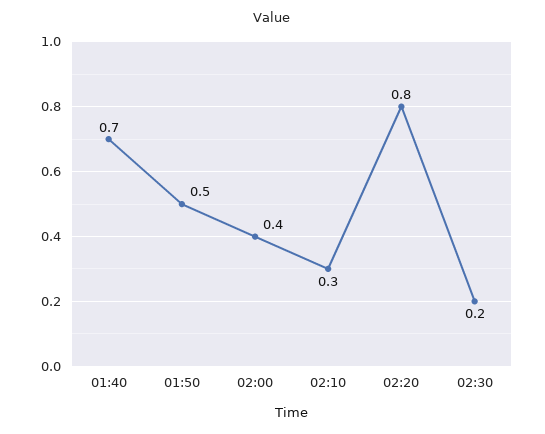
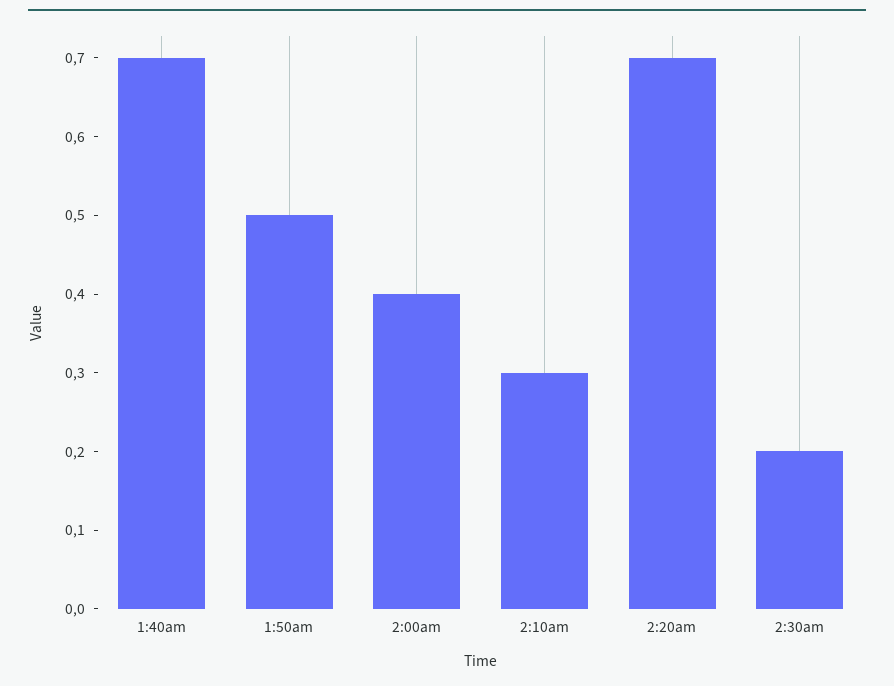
  {
    "01:40": 0.7,
    "01:50": 0.5,
    "02:00": 0.4,
    "02:10": 0.3,
-   "02:20": 0.8,
+   "02:20": 0.7,
    "02:30": 0.2
  }

